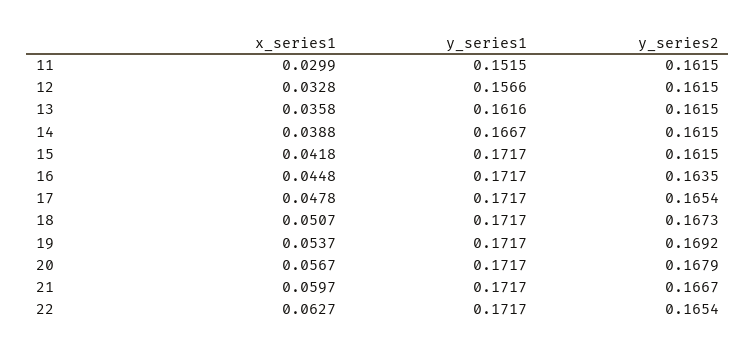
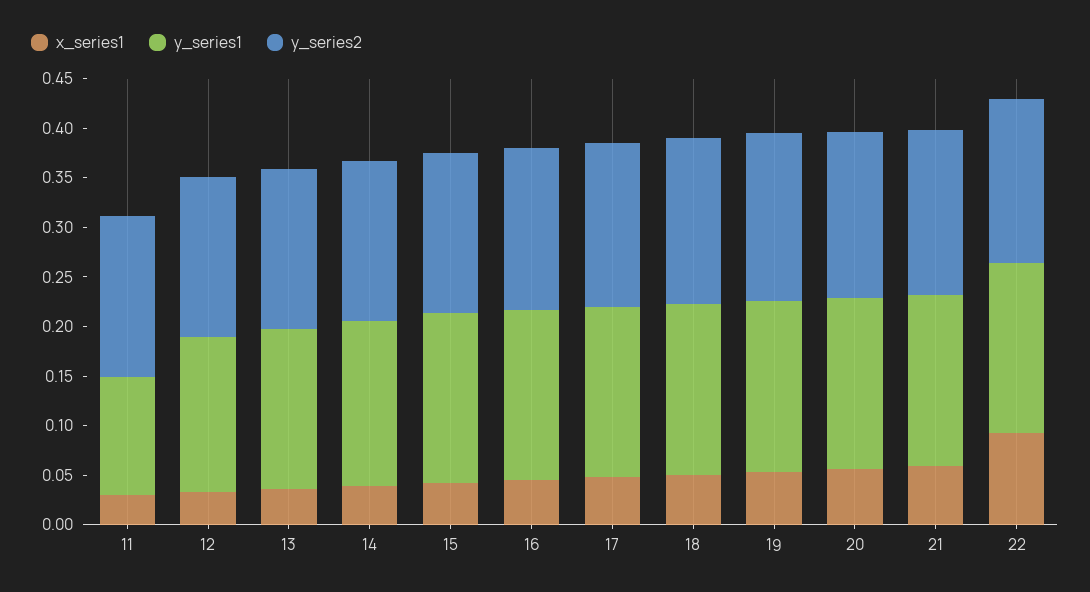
  {
    "x_series1": {
      "11": 0.0299,
      "12": 0.0328,
      "13": 0.0358,
      "14": 0.0388,
      "15": 0.0418,
      "16": 0.0448,
      "17": 0.0478,
      "18": 0.0507,
      "19": 0.0537,
      "20": 0.0567,
      "21": 0.0597,
-     "22": 0.0627
+     "22": 0.09
    },
    "y_series1": {
-     "11": 0.1515,
+     "11": 0.12,
      "12": 0.1566,
      "13": 0.1616,
      "14": 0.1667,
      "15": 0.1717,
      "16": 0.1717,
      "17": 0.1717,
      "18": 0.1717,
      "19": 0.1717,
      "20": 0.1717,
      "21": 0.1717,
      "22": 0.1717
    },
    "y_series2": {
      "11": 0.1615,
      "12": 0.1615,
      "13": 0.1615,
      "14": 0.1615,
      "15": 0.1615,
      "16": 0.1635,
      "17": 0.1654,
      "18": 0.1673,
      "19": 0.1692,
      "20": 0.1679,
      "21": 0.1667,
      "22": 0.1654
    }
  }

